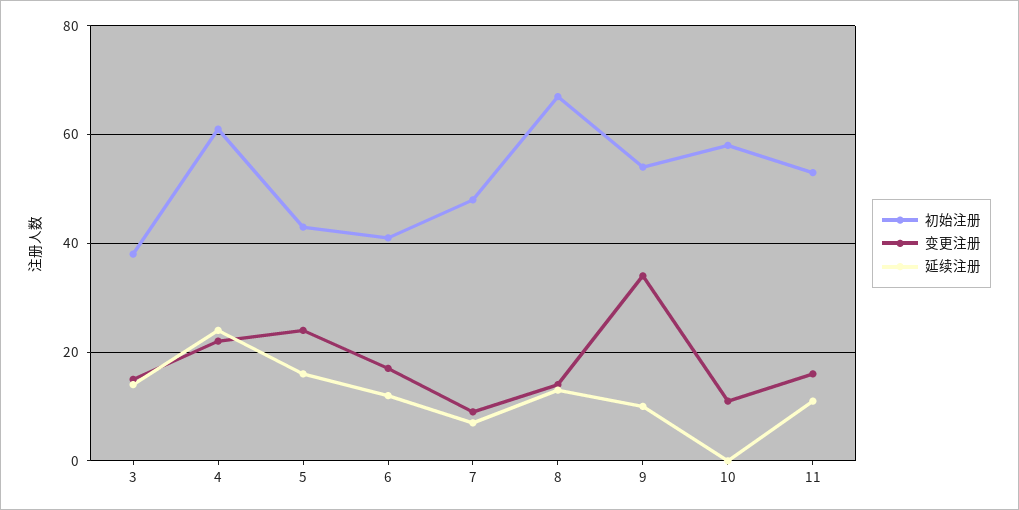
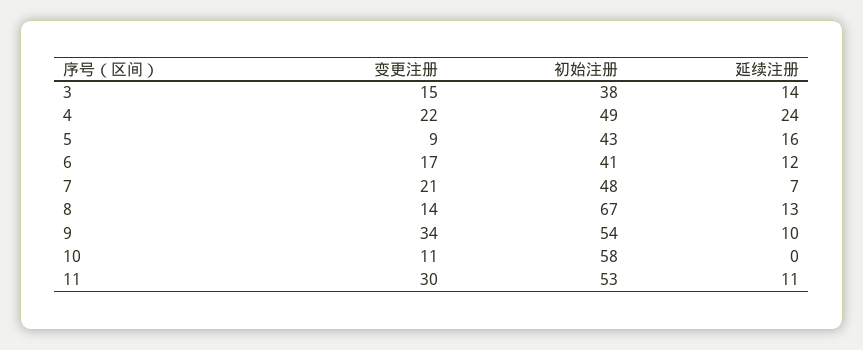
  {
    "初始注册": {
      "3": 38,
-     "4": 60,
+     "4": 49,
      "5": 43,
      "6": 41,
      "7": 48,
      "8": 67,
      "9": 54,
      "10": 58,
      "11": 53
    },
    "变更注册": {
      "3": 15,
      "4": 22,
-     "5": 25,
+     "5": 9,
      "6": 17,
-     "7": 10,
+     "7": 21,
      "8": 14,
      "9": 34,
      "10": 11,
-     "11": 15
+     "11": 30
    },
    "延续注册": {
      "3": 14,
      "4": 24,
      "5": 16,
      "6": 12,
      "7": 7,
      "8": 13,
      "9": 10,
      "10": 0,
      "11": 11
    }
  }

